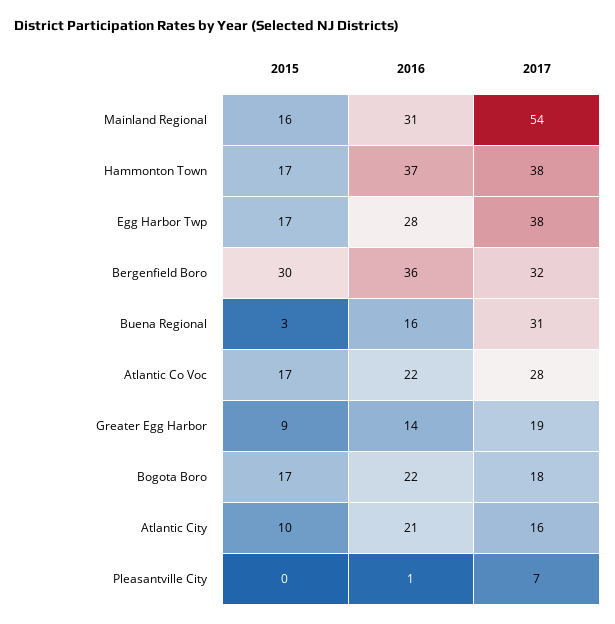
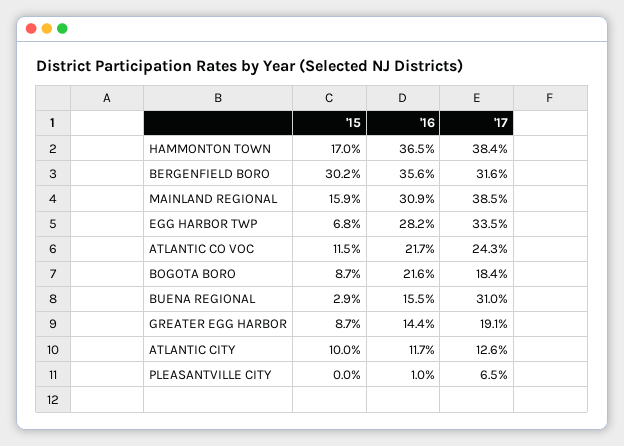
  {
    "2015": {
      "Mainland Regional": 15.9,
      "Hammonton Town": 17,
-     "Egg Harbor Twp": 17,
+     "Egg Harbor Twp": 6.8,
      "Bergenfield Boro": 30.2,
      "Buena Regional": 2.9,
-     "Atlantic Co Voc": 17,
+     "Atlantic Co Voc": 11.5,
      "Greater Egg Harbor": 8.7,
-     "Bogota Boro": 17,
+     "Bogota Boro": 8.7,
      "Atlantic City": 10,
      "Pleasantville City": 0
    },
    "2016": {
      "Mainland Regional": 30.9,
      "Hammonton Town": 36.5,
      "Egg Harbor Twp": 28.2,
      "Bergenfield Boro": 35.6,
      "Buena Regional": 15.5,
      "Atlantic Co Voc": 21.7,
      "Greater Egg Harbor": 14.4,
      "Bogota Boro": 21.6,
-     "Atlantic City": 21,
+     "Atlantic City": 11.7,
      "Pleasantville City": 1
    },
    "2017": {
-     "Mainland Regional": 54,
+     "Mainland Regional": 38.5,
      "Hammonton Town": 38.4,
-     "Egg Harbor Twp": 38,
+     "Egg Harbor Twp": 33.5,
      "Bergenfield Boro": 31.6,
      "Buena Regional": 31,
-     "Atlantic Co Voc": 28,
+     "Atlantic Co Voc": 24.3,
      "Greater Egg Harbor": 19.1,
      "Bogota Boro": 18.4,
-     "Atlantic City": 16,
+     "Atlantic City": 12.6,
      "Pleasantville City": 6.5
    }
  }

